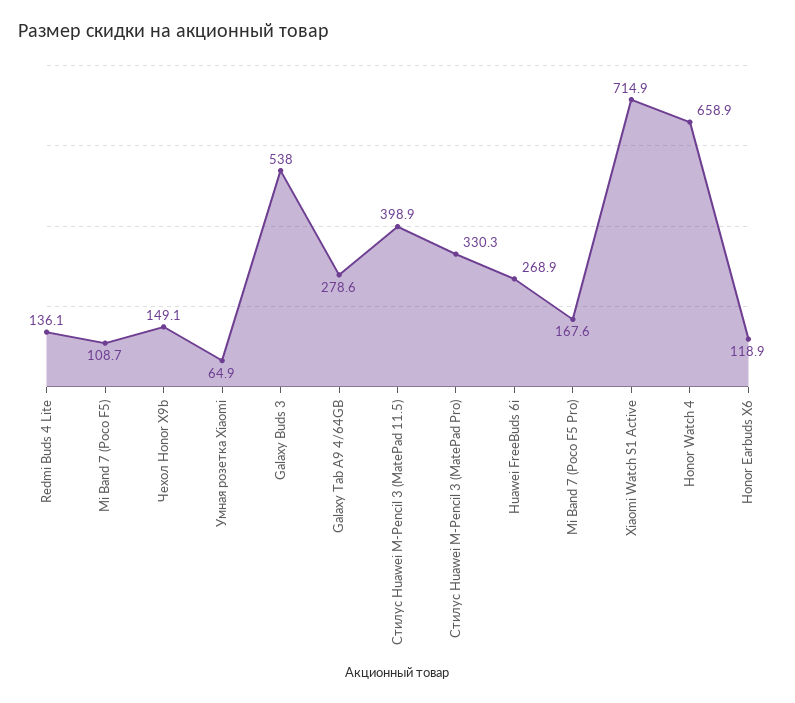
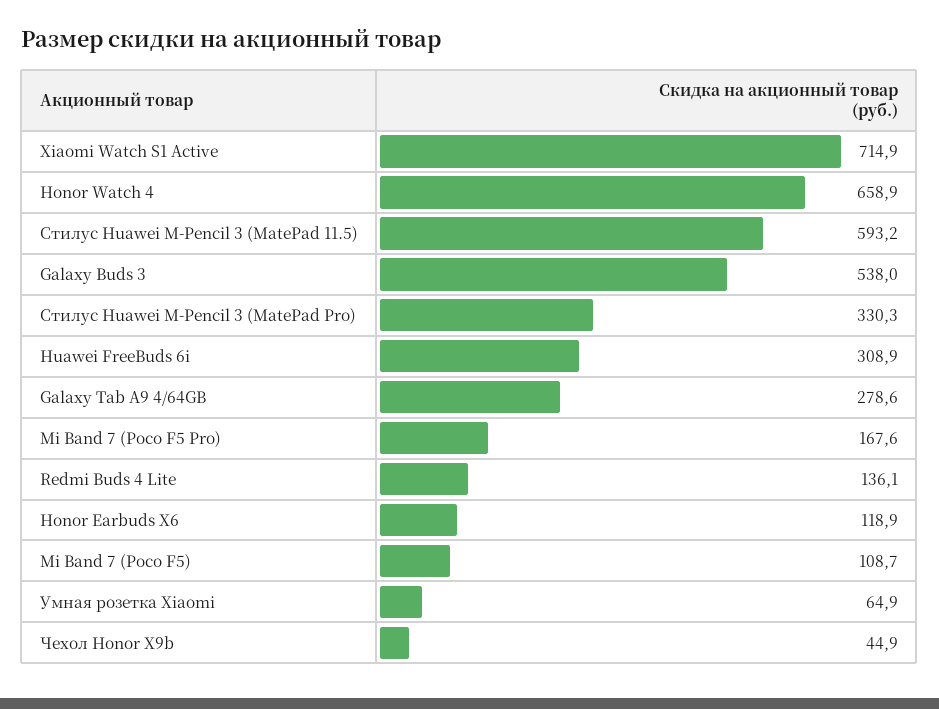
  {
    "Redmi Buds 4 Lite": 136.1,
    "Mi Band 7 (Poco F5)": 108.7,
-   "Чехол Honor X9b": 149.1,
+   "Чехол Honor X9b": 44.9,
    "Умная розетка Xiaomi": 64.9,
    "Galaxy Buds 3": 538,
    "Galaxy Tab A9 4/64GB": 278.6,
-   "Стилус Huawei M-Pencil 3 (MatePad 11.5)": 398.9,
+   "Стилус Huawei M-Pencil 3 (MatePad 11.5)": 593.2,
    "Стилус Huawei M-Pencil 3 (MatePad Pro)": 330.3,
-   "Huawei FreeBuds 6i": 268.9,
+   "Huawei FreeBuds 6i": 308.9,
    "Mi Band 7 (Poco F5 Pro)": 167.6,
    "Xiaomi Watch S1 Active": 714.9,
    "Honor Watch 4": 658.9,
    "Honor Earbuds X6": 118.9
  }

